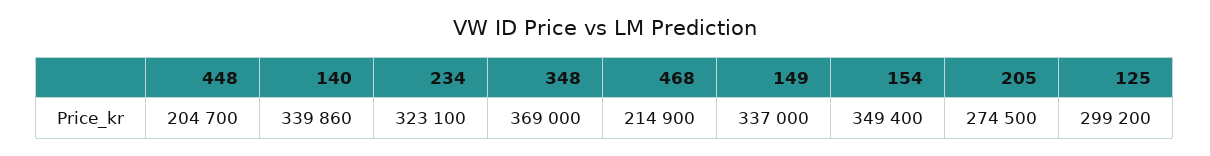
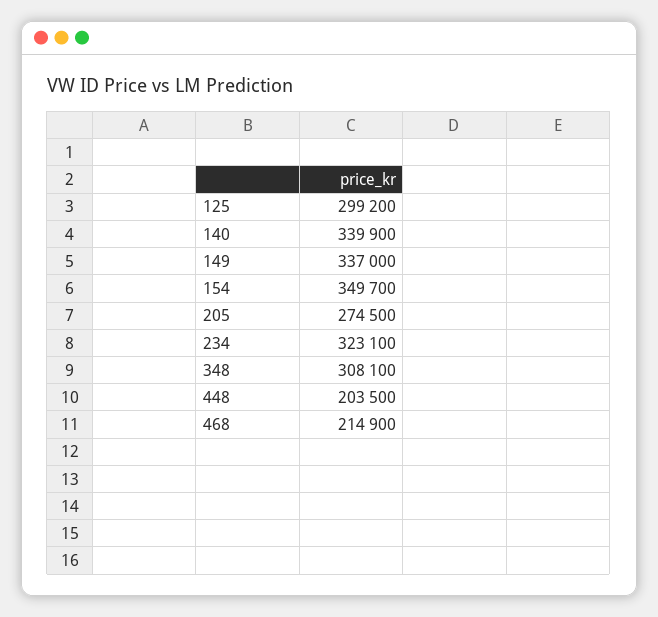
  {
-   "448": 204700,
+   "448": 203500,
-   "140": 339860,
+   "140": 339900,
    "234": 323100,
-   "348": 369000,
+   "348": 308100,
    "468": 214900,
    "149": 337000,
-   "154": 349400,
+   "154": 349700,
    "205": 274500,
    "125": 299200
  }

